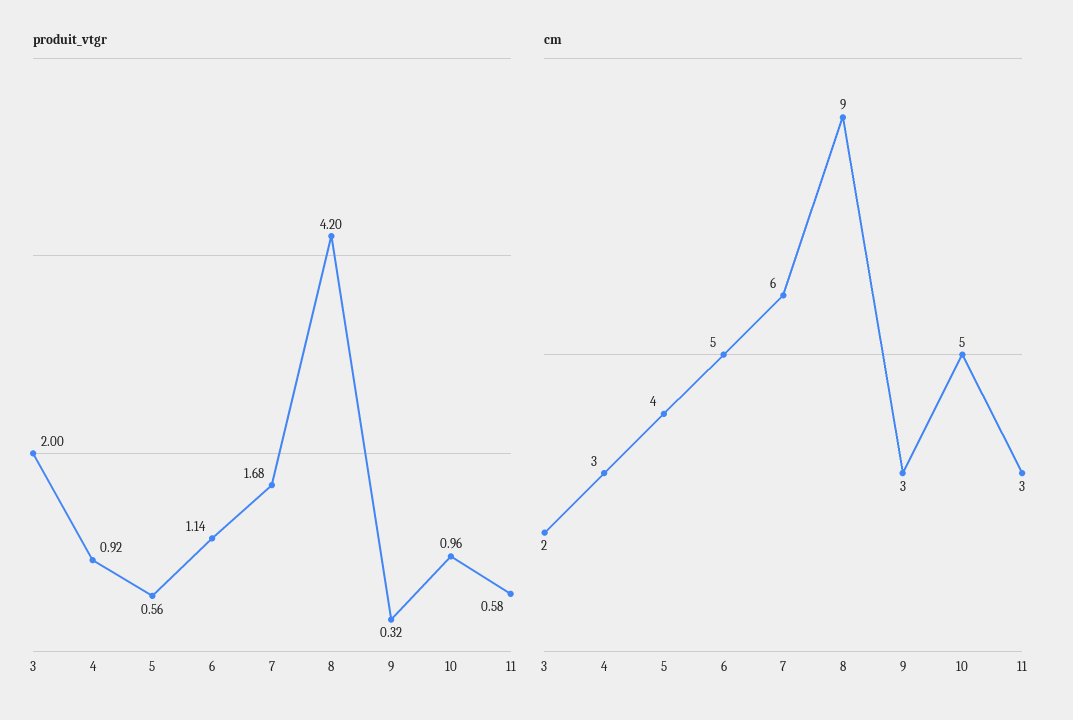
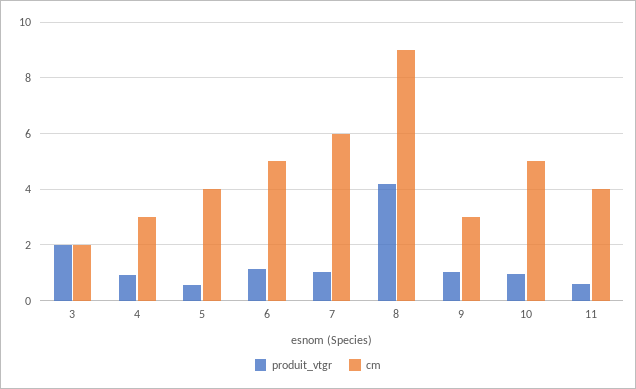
  {
    "produit_vtgr": {
      "3": 2,
      "4": 0.92,
      "5": 0.56,
      "6": 1.14,
-     "7": 1.68,
+     "7": 1,
      "8": 4.2,
-     "9": 0.32,
+     "9": 1,
      "10": 0.96,
      "11": 0.58
    },
    "cm": {
      "3": 2,
      "4": 3,
      "5": 4,
      "6": 5,
      "7": 6,
      "8": 9,
      "9": 3,
      "10": 5,
-     "11": 3
+     "11": 4
    }
  }

